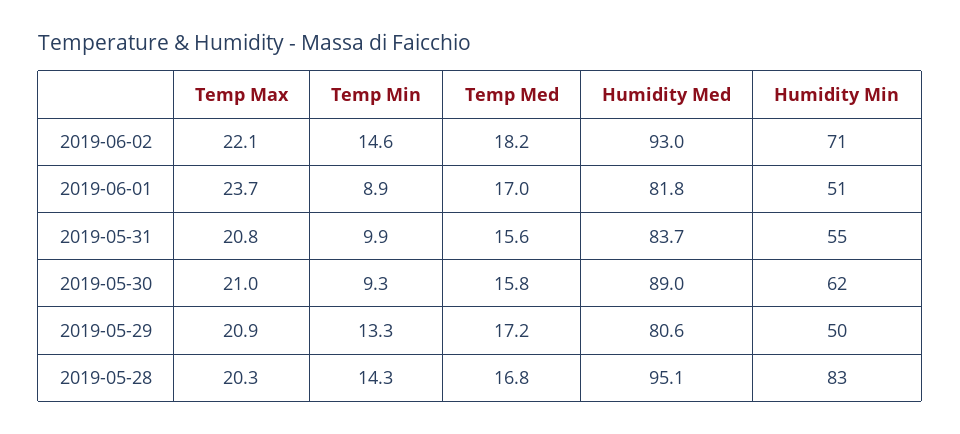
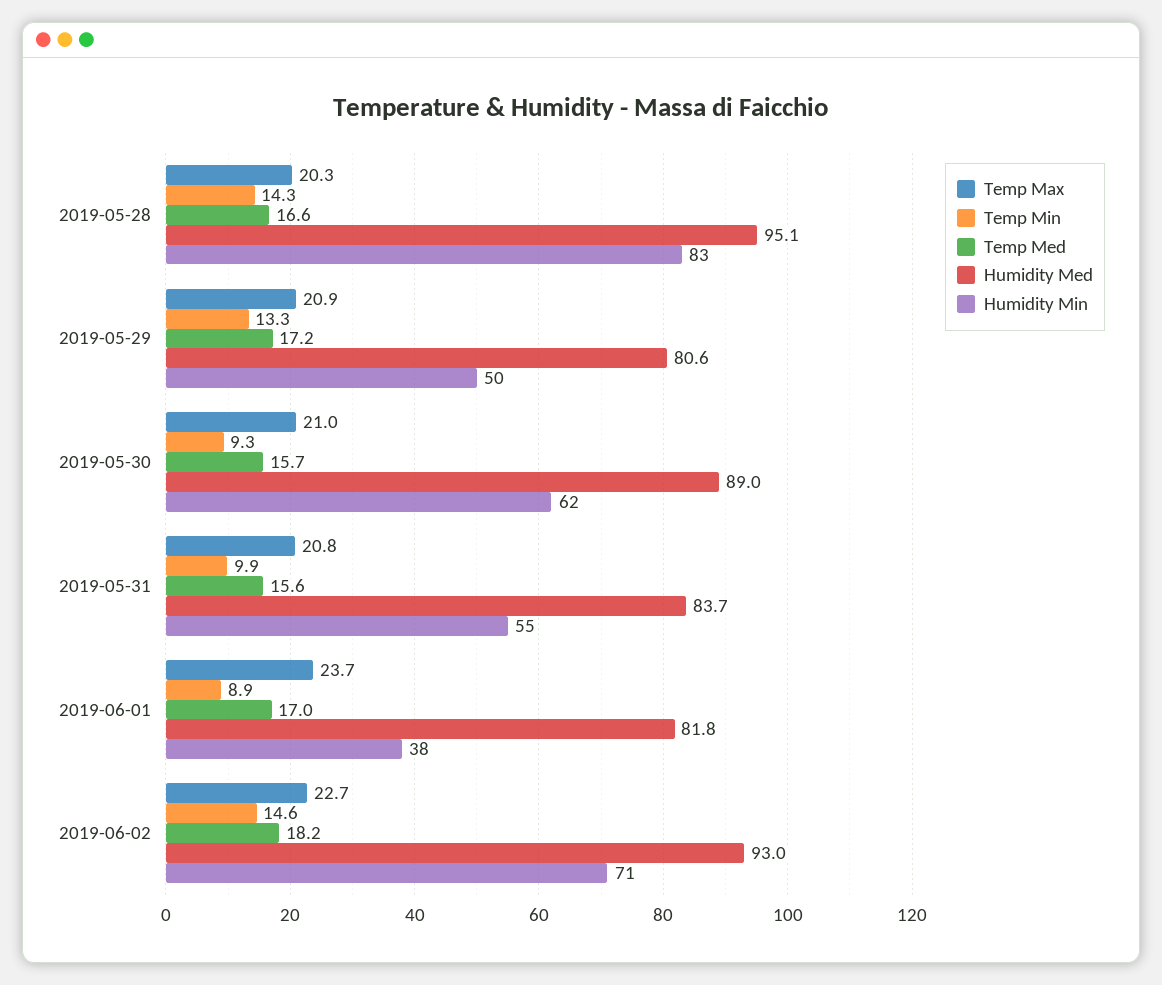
  {
    "Temp Max": {
-     "2019-06-02": 22.1,
+     "2019-06-02": 22.7,
      "2019-06-01": 23.7,
      "2019-05-31": 20.8,
      "2019-05-30": 21,
      "2019-05-29": 20.9,
      "2019-05-28": 20.3
    },
    "Temp Min": {
      "2019-06-02": 14.6,
      "2019-06-01": 8.9,
      "2019-05-31": 9.9,
      "2019-05-30": 9.3,
      "2019-05-29": 13.3,
      "2019-05-28": 14.3
    },
    "Temp Med": {
      "2019-06-02": 18.2,
      "2019-06-01": 17,
      "2019-05-31": 15.6,
-     "2019-05-30": 15.8,
+     "2019-05-30": 15.7,
      "2019-05-29": 17.2,
-     "2019-05-28": 16.8
+     "2019-05-28": 16.6
    },
    "Humidity Med": {
      "2019-06-02": 93,
      "2019-06-01": 81.8,
      "2019-05-31": 83.7,
      "2019-05-30": 89,
      "2019-05-29": 80.6,
      "2019-05-28": 95.1
    },
    "Humidity Min": {
      "2019-06-02": 71,
-     "2019-06-01": 51,
+     "2019-06-01": 38,
      "2019-05-31": 55,
      "2019-05-30": 62,
      "2019-05-29": 50,
      "2019-05-28": 83
    }
  }

